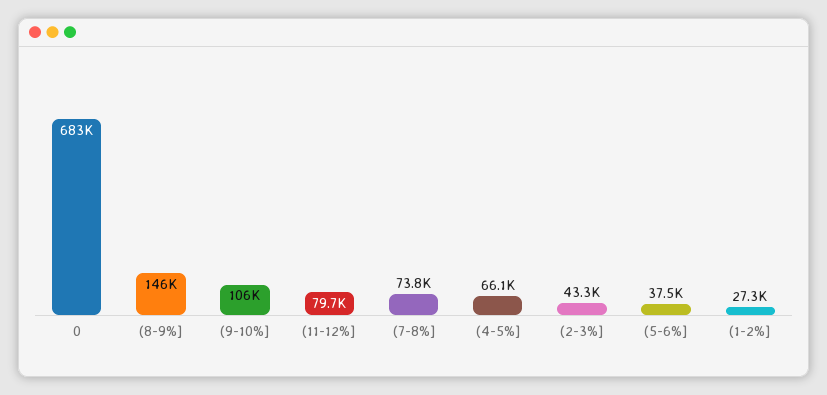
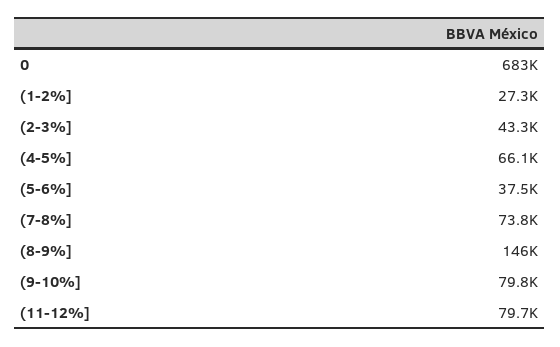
  {
    "0": 683000,
    "(8-9%]": 146000,
-   "(9-10%]": 106000,
+   "(9-10%]": 79800,
    "(11-12%]": 79700,
    "(7-8%]": 73800,
    "(4-5%]": 66100,
    "(2-3%]": 43300,
    "(5-6%]": 37500,
    "(1-2%]": 27300
  }

